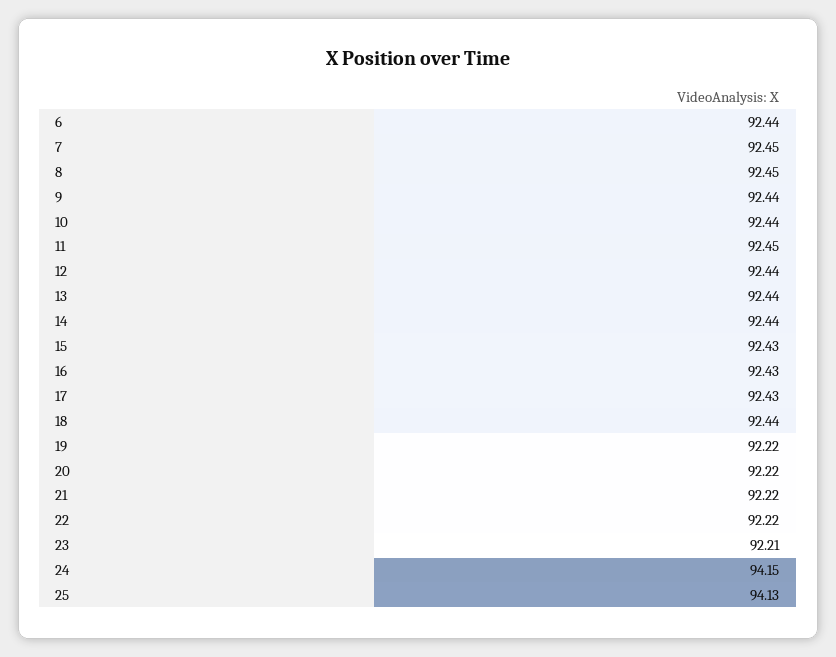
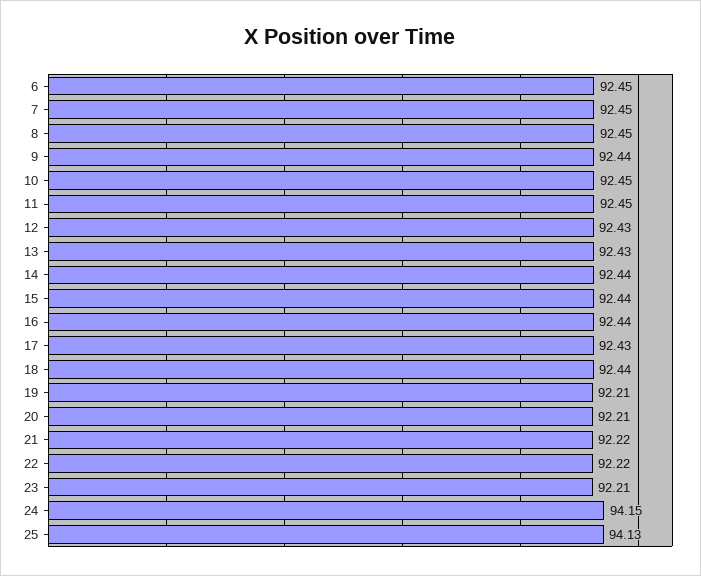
  {
-   "6": 92.44,
+   "6": 92.45,
    "7": 92.45,
    "8": 92.45,
    "9": 92.44,
-   "10": 92.44,
+   "10": 92.45,
    "11": 92.45,
-   "12": 92.44,
+   "12": 92.43,
-   "13": 92.44,
+   "13": 92.43,
    "14": 92.44,
-   "15": 92.43,
+   "15": 92.44,
-   "16": 92.43,
+   "16": 92.44,
    "17": 92.43,
    "18": 92.44,
-   "19": 92.22,
+   "19": 92.21,
-   "20": 92.22,
+   "20": 92.21,
    "21": 92.22,
    "22": 92.22,
    "23": 92.21,
    "24": 94.15,
    "25": 94.13
  }

